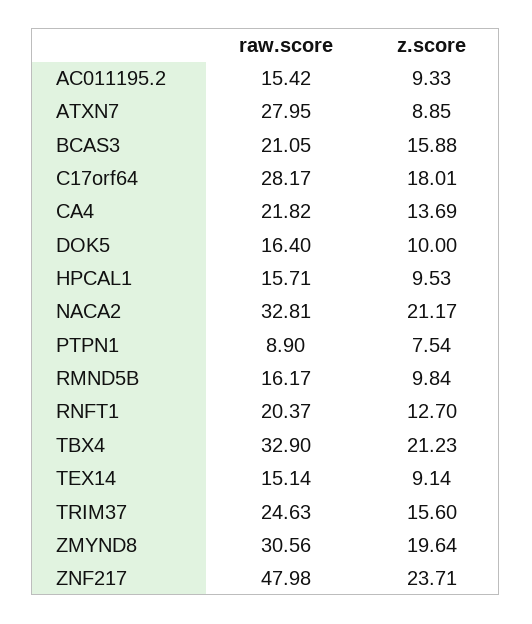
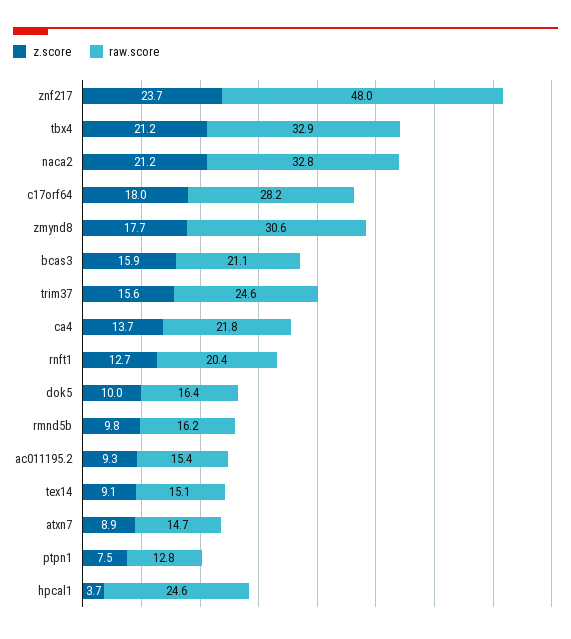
  {
    "raw.score": {
      "AC011195.2": 15.42,
-     "ATXN7": 27.95,
+     "ATXN7": 14.7,
      "BCAS3": 21.05,
      "C17orf64": 28.17,
      "CA4": 21.82,
      "DOK5": 16.4,
-     "HPCAL1": 15.71,
+     "HPCAL1": 24.6,
      "NACA2": 32.81,
-     "PTPN1": 8.9,
+     "PTPN1": 12.8,
      "RMND5B": 16.17,
      "RNFT1": 20.37,
      "TBX4": 32.9,
      "TEX14": 15.14,
      "TRIM37": 24.63,
      "ZMYND8": 30.56,
      "ZNF217": 47.98
    },
    "z.score": {
      "AC011195.2": 9.33,
      "ATXN7": 8.85,
      "BCAS3": 15.88,
      "C17orf64": 18.01,
      "CA4": 13.69,
      "DOK5": 10,
-     "HPCAL1": 9.53,
+     "HPCAL1": 3.7,
      "NACA2": 21.17,
      "PTPN1": 7.54,
      "RMND5B": 9.84,
      "RNFT1": 12.7,
      "TBX4": 21.23,
      "TEX14": 9.14,
      "TRIM37": 15.6,
-     "ZMYND8": 19.64,
+     "ZMYND8": 17.7,
      "ZNF217": 23.71
    }
  }

